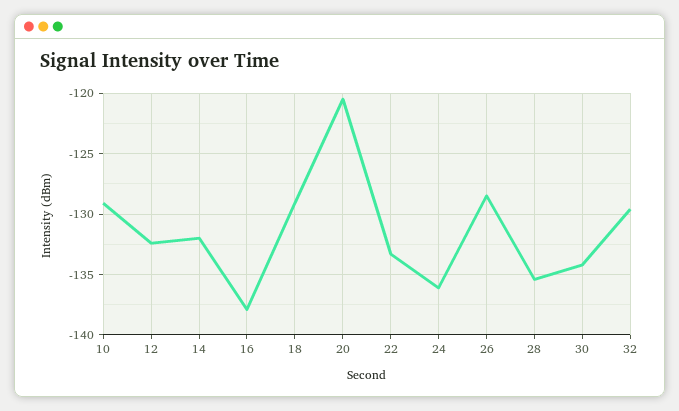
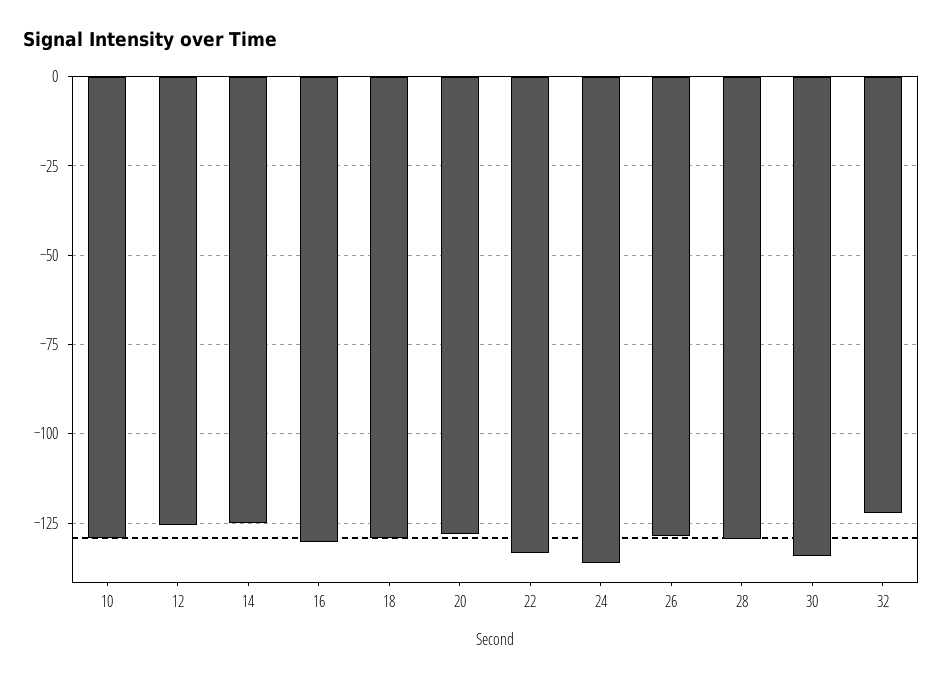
  {
    "10": -129,
-   "12": -132.5,
+   "12": -125,
-   "14": -132,
+   "14": -125,
-   "16": -138,
+   "16": -130,
    "18": -129,
-   "20": -120.5,
+   "20": -127.5,
    "22": -133.5,
    "24": -136,
    "26": -128.5,
-   "28": -135.5,
+   "28": -130,
    "30": -134,
-   "32": -129.5
+   "32": -122.5
  }

